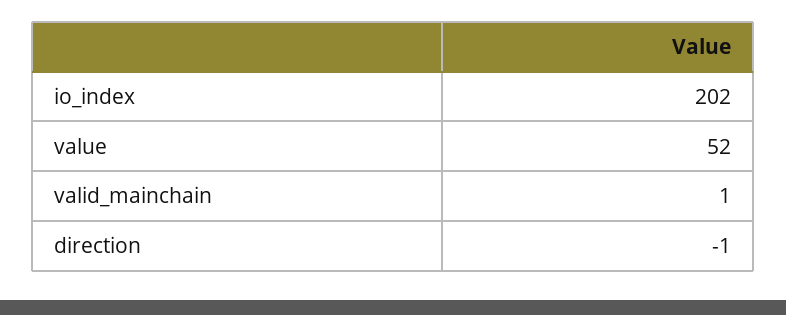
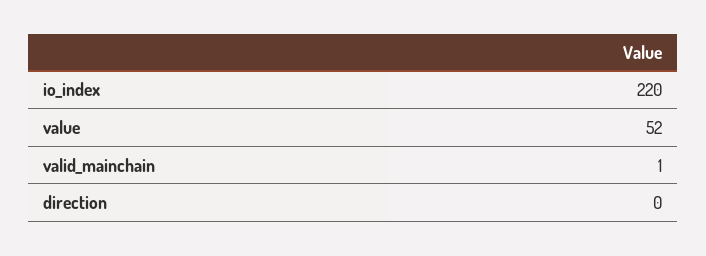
  {
-   "io_index": 202,
+   "io_index": 220,
    "value": 52,
    "valid_mainchain": 1,
-   "direction": -1
+   "direction": 0
  }

